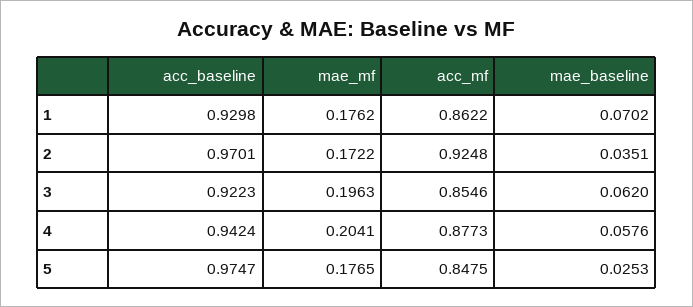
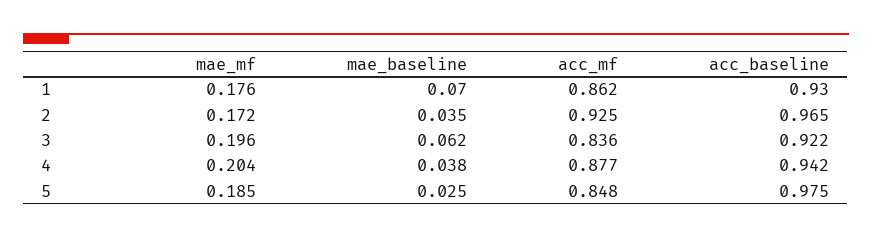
  {
    "acc_baseline": {
      "1": 0.9298,
-     "2": 0.9701,
+     "2": 0.965,
      "3": 0.9223,
      "4": 0.9424,
      "5": 0.9747
    },
    "mae_mf": {
      "1": 0.1762,
      "2": 0.1722,
      "3": 0.1963,
      "4": 0.2041,
-     "5": 0.1765
+     "5": 0.185
    },
    "acc_mf": {
      "1": 0.8622,
      "2": 0.9248,
-     "3": 0.8546,
+     "3": 0.836,
      "4": 0.8773,
      "5": 0.8475
    },
    "mae_baseline": {
      "1": 0.0702,
      "2": 0.0351,
      "3": 0.062,
-     "4": 0.0576,
+     "4": 0.038,
      "5": 0.0253
    }
  }

